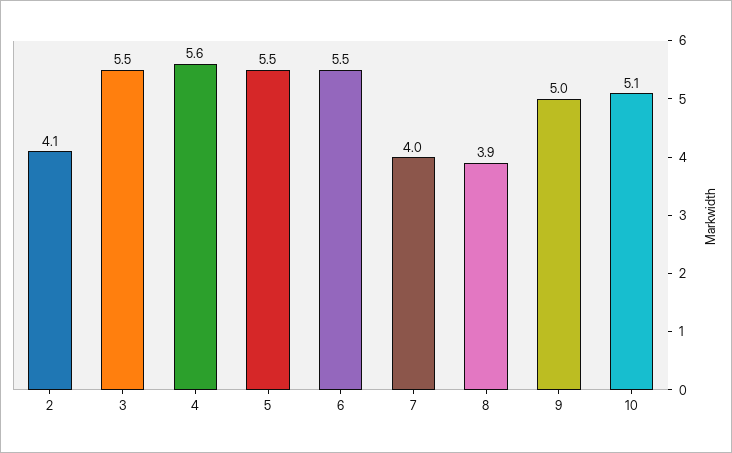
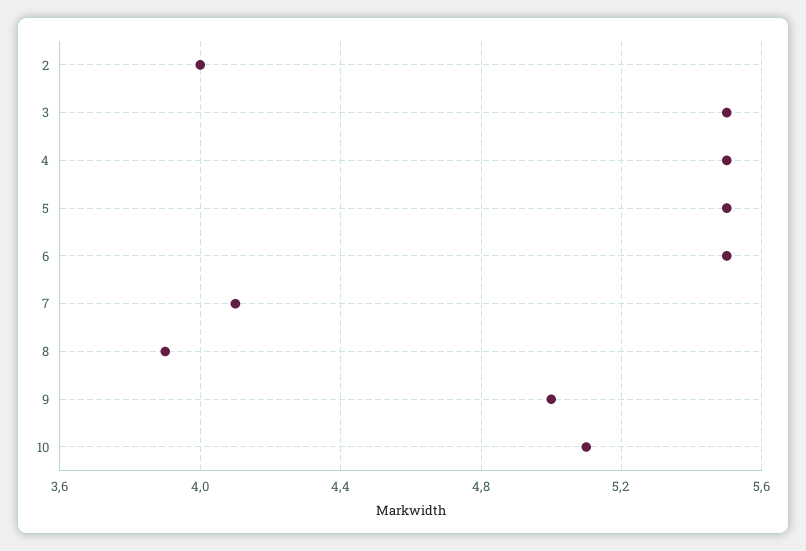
  {
-   "2": 4.1,
+   "2": 4,
    "3": 5.5,
-   "4": 5.6,
+   "4": 5.5,
    "5": 5.5,
    "6": 5.5,
-   "7": 4,
+   "7": 4.1,
    "8": 3.9,
    "9": 5,
    "10": 5.1
  }

